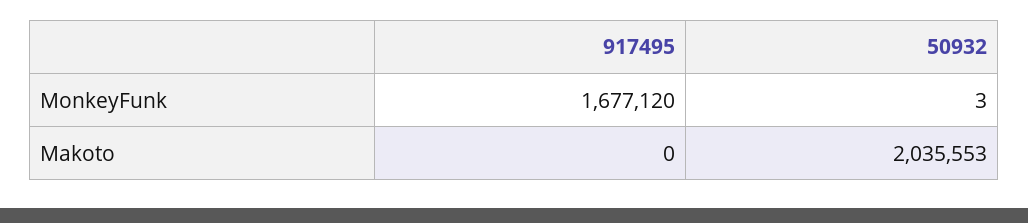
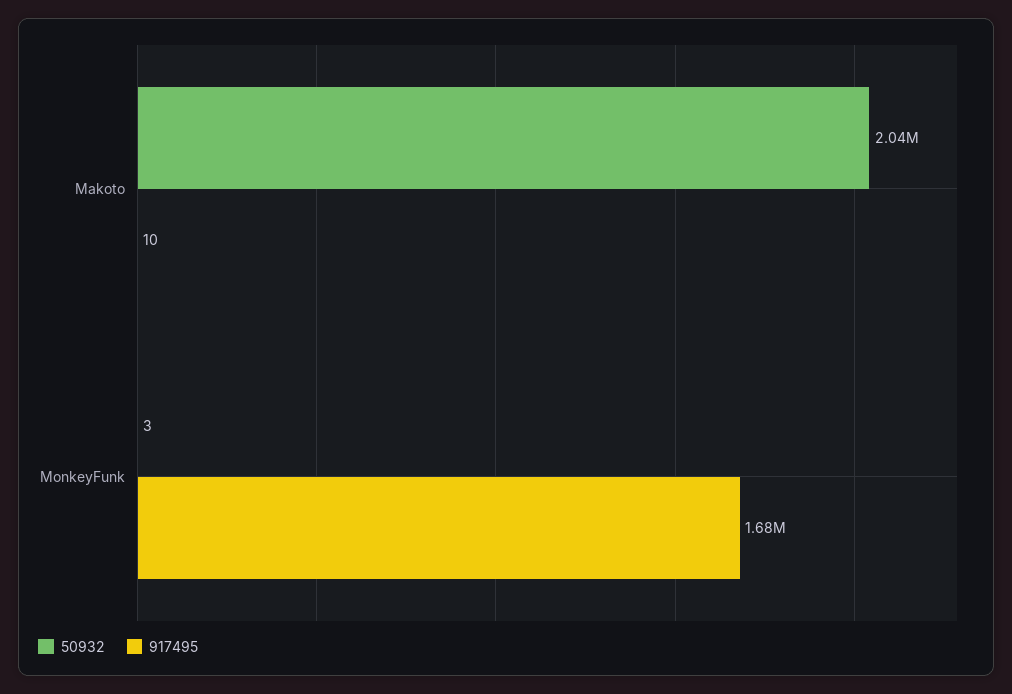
  {
    "917495": {
      "MonkeyFunk": 1677120,
-     "Makoto": 0
+     "Makoto": 10
    },
    "50932": {
      "MonkeyFunk": 3,
      "Makoto": 2035553
    }
  }

